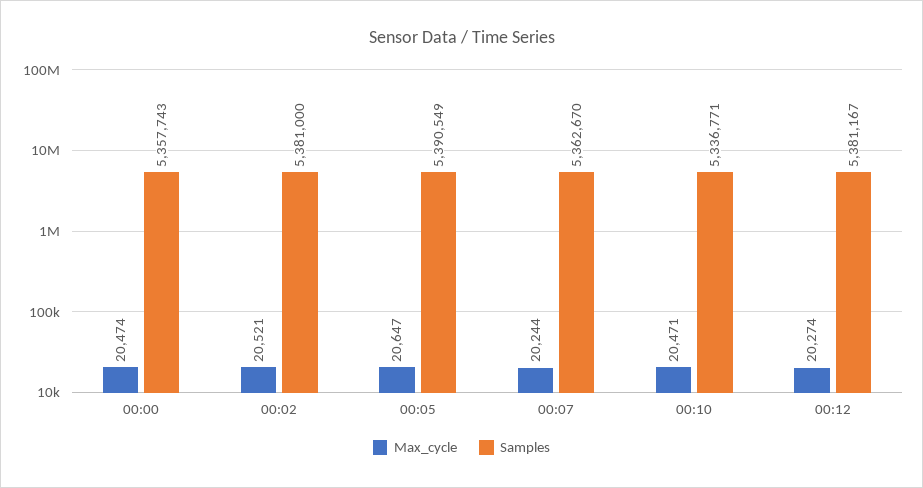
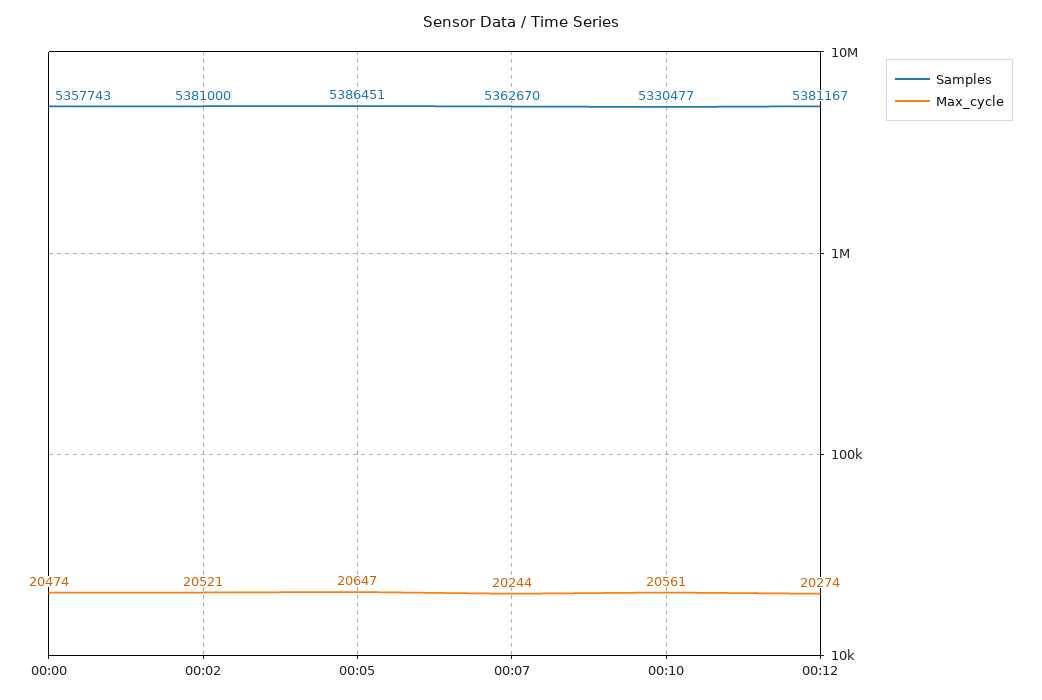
  {
    "Max_cycle": {
      "00:00": 20474,
      "00:02": 20521,
      "00:05": 20647,
      "00:07": 20244,
-     "00:10": 20471,
+     "00:10": 20561,
      "00:12": 20274
    },
    "Samples": {
      "00:00": 5357743,
      "00:02": 5381000,
-     "00:05": 5390549,
+     "00:05": 5386451,
      "00:07": 5362670,
-     "00:10": 5336771,
+     "00:10": 5330477,
      "00:12": 5381167
    }
  }

